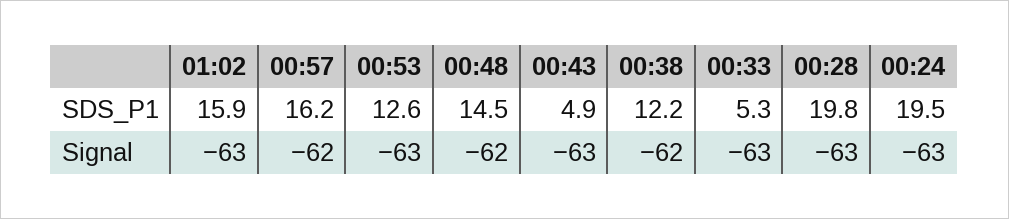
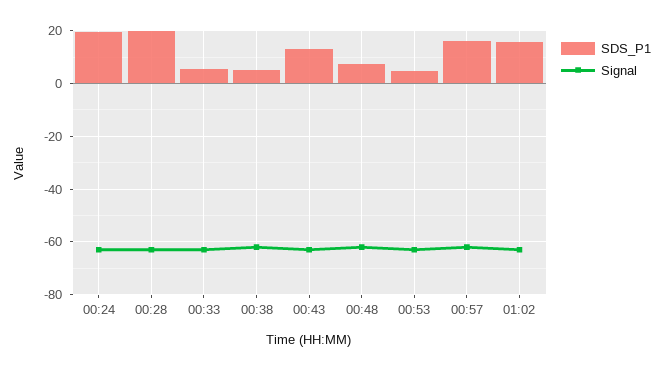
  {
    "SDS_P1": {
      "01:02": 15.9,
      "00:57": 16.2,
-     "00:53": 12.6,
+     "00:53": 5,
-     "00:48": 14.5,
+     "00:48": 7.5,
-     "00:43": 4.9,
+     "00:43": 12.5,
-     "00:38": 12.2,
+     "00:38": 5,
      "00:33": 5.3,
      "00:28": 19.8,
      "00:24": 19.5
    },
    "Signal": {
      "01:02": -63,
      "00:57": -62,
      "00:53": -63,
      "00:48": -62,
      "00:43": -63,
      "00:38": -62,
      "00:33": -63,
      "00:28": -63,
      "00:24": -63
    }
  }

